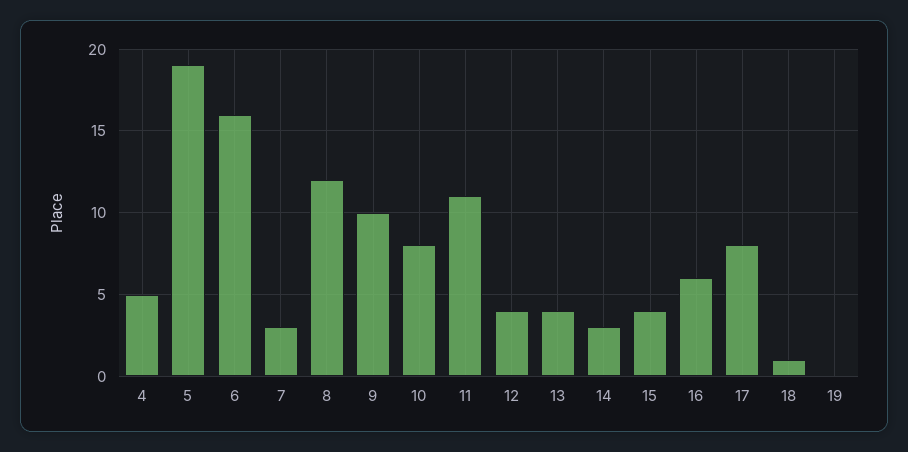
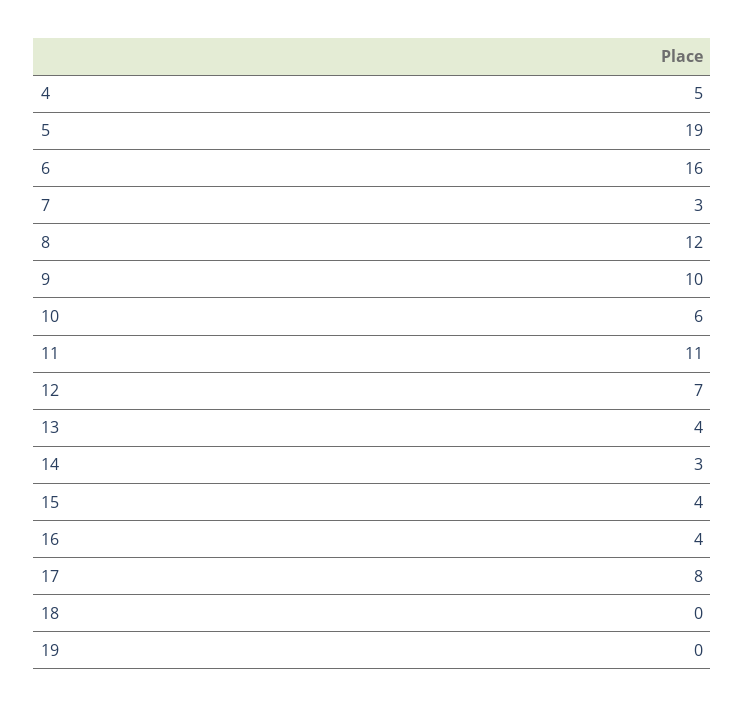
  {
    "4": 5,
    "5": 19,
    "6": 16,
    "7": 3,
    "8": 12,
    "9": 10,
-   "10": 8,
+   "10": 6,
    "11": 11,
-   "12": 4,
+   "12": 7,
    "13": 4,
    "14": 3,
    "15": 4,
-   "16": 6,
+   "16": 4,
    "17": 8,
-   "18": 1,
+   "18": 0,
    "19": 0
  }

